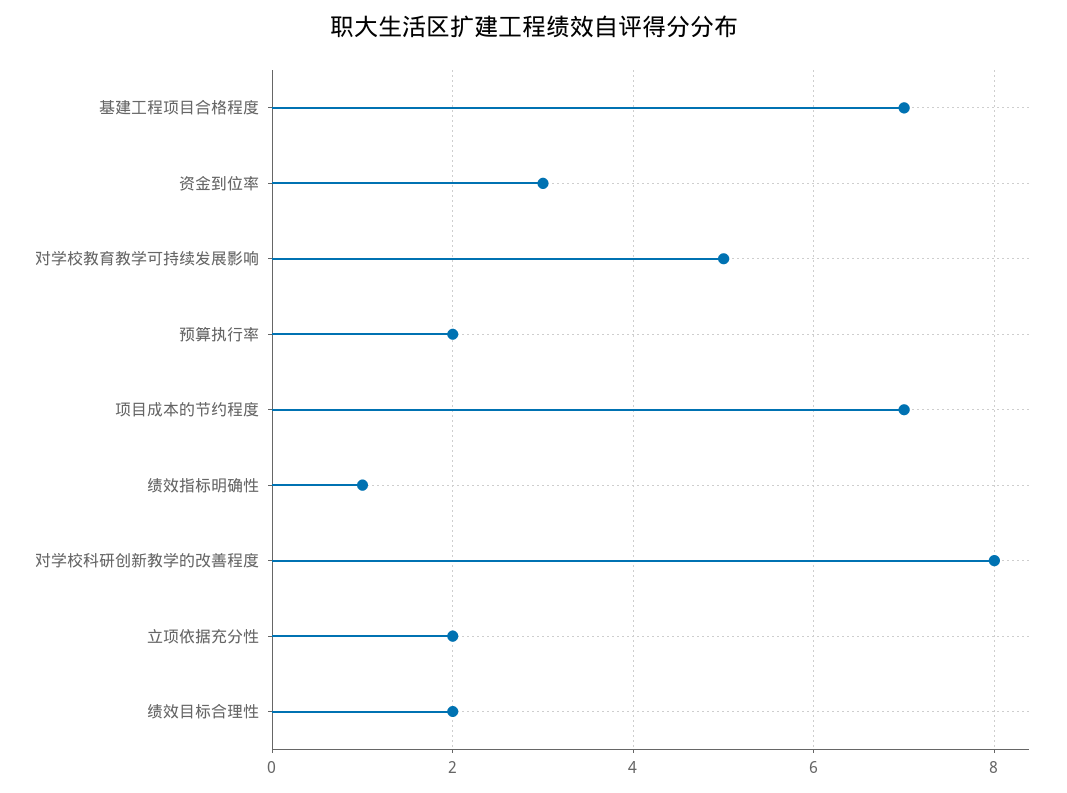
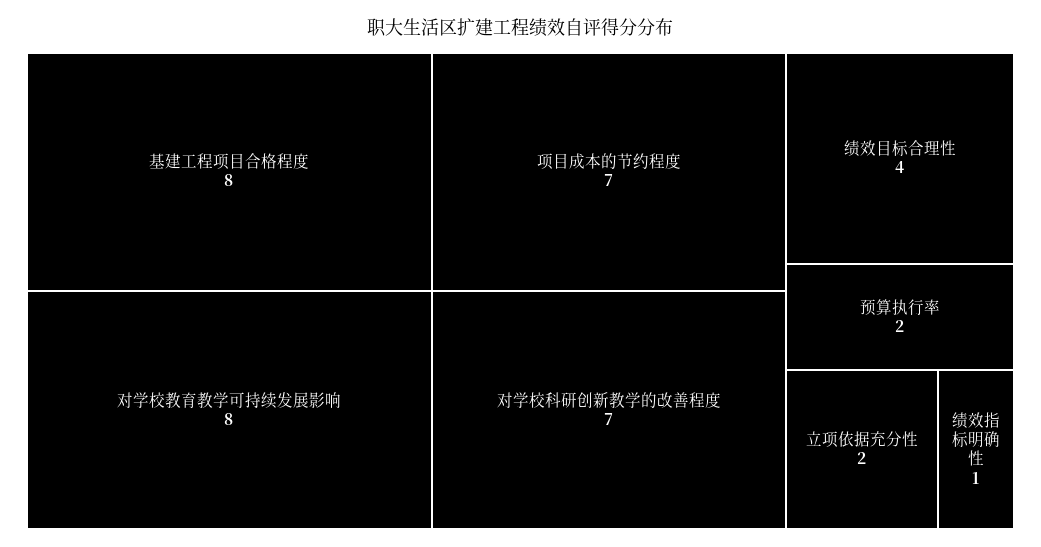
  {
-   "基建工程项目合格程度": 7,
+   "基建工程项目合格程度": 8,
-   "资金到位率": 3,
-   "对学校教育教学可持续发展影响": 5,
+   "对学校教育教学可持续发展影响": 8,
    "预算执行率": 2,
    "项目成本的节约程度": 7,
    "绩效指标明确性": 1,
-   "对学校科研创新教学的改善程度": 8,
+   "对学校科研创新教学的改善程度": 7,
    "立项依据充分性": 2,
-   "绩效目标合理性": 2
+   "绩效目标合理性": 4
  }

